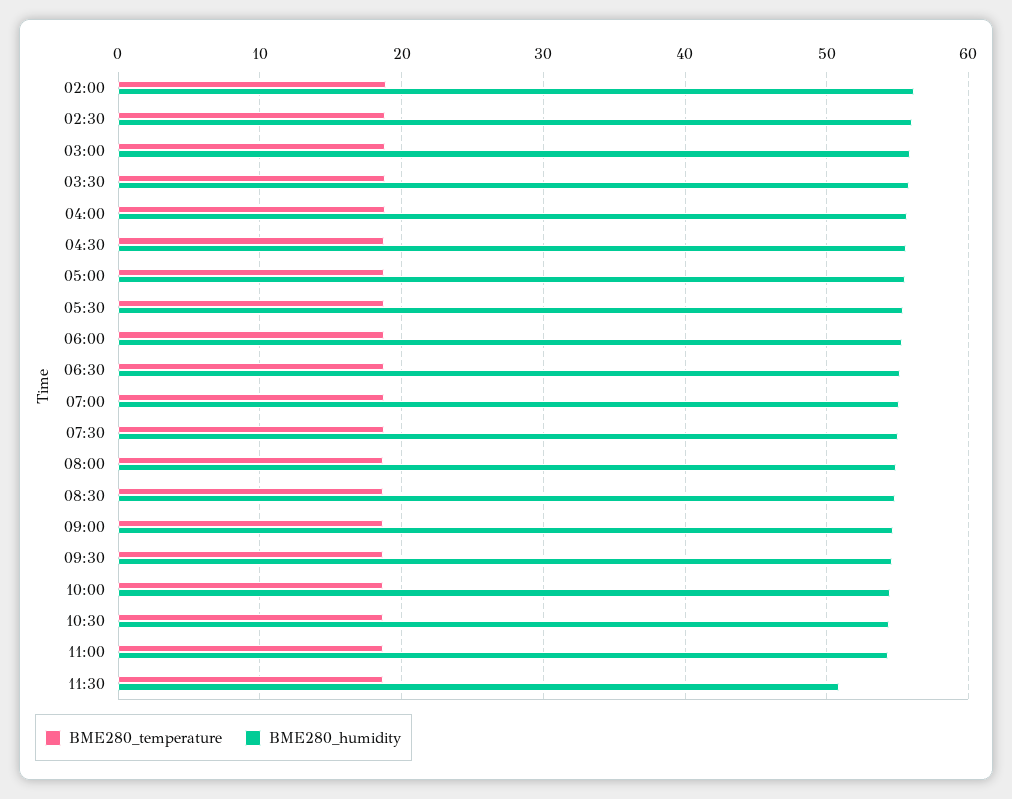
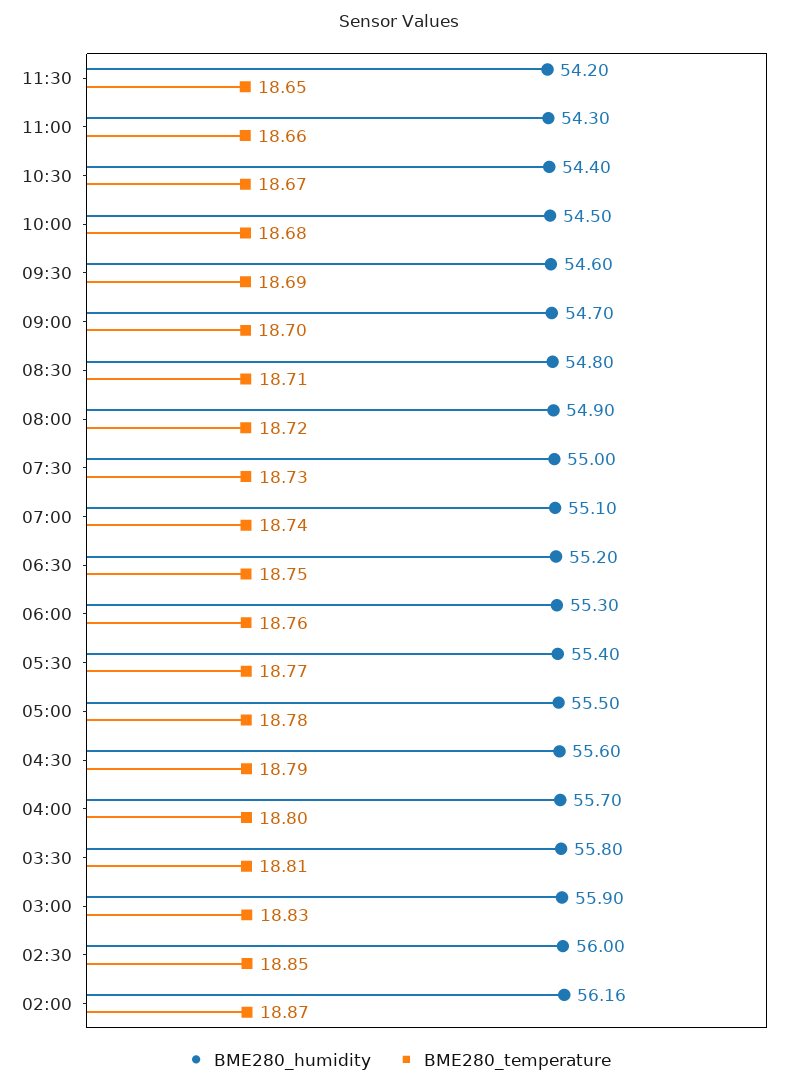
  {
    "BME280_temperature": {
      "02:00": 18.87,
      "02:30": 18.85,
      "03:00": 18.83,
      "03:30": 18.81,
      "04:00": 18.8,
      "04:30": 18.79,
      "05:00": 18.78,
      "05:30": 18.77,
      "06:00": 18.76,
      "06:30": 18.75,
      "07:00": 18.74,
      "07:30": 18.73,
      "08:00": 18.72,
      "08:30": 18.71,
      "09:00": 18.7,
      "09:30": 18.69,
      "10:00": 18.68,
      "10:30": 18.67,
      "11:00": 18.66,
      "11:30": 18.65
    },
    "BME280_humidity": {
      "02:00": 56.16,
      "02:30": 56,
      "03:00": 55.9,
      "03:30": 55.8,
      "04:00": 55.7,
      "04:30": 55.6,
      "05:00": 55.5,
      "05:30": 55.4,
      "06:00": 55.3,
      "06:30": 55.2,
      "07:00": 55.1,
      "07:30": 55,
      "08:00": 54.9,
      "08:30": 54.8,
      "09:00": 54.7,
      "09:30": 54.6,
      "10:00": 54.5,
      "10:30": 54.4,
      "11:00": 54.3,
-     "11:30": 51
+     "11:30": 54.2
    }
  }

